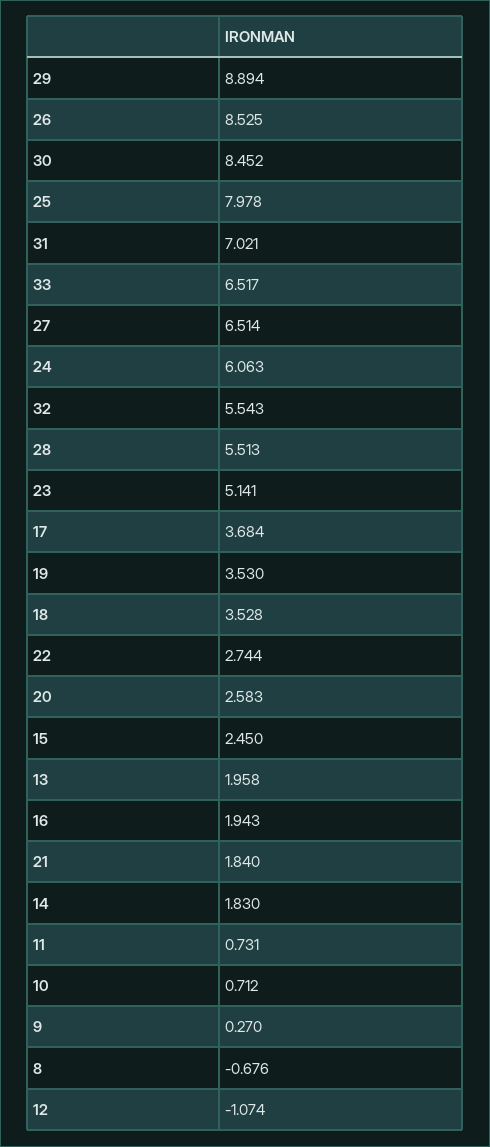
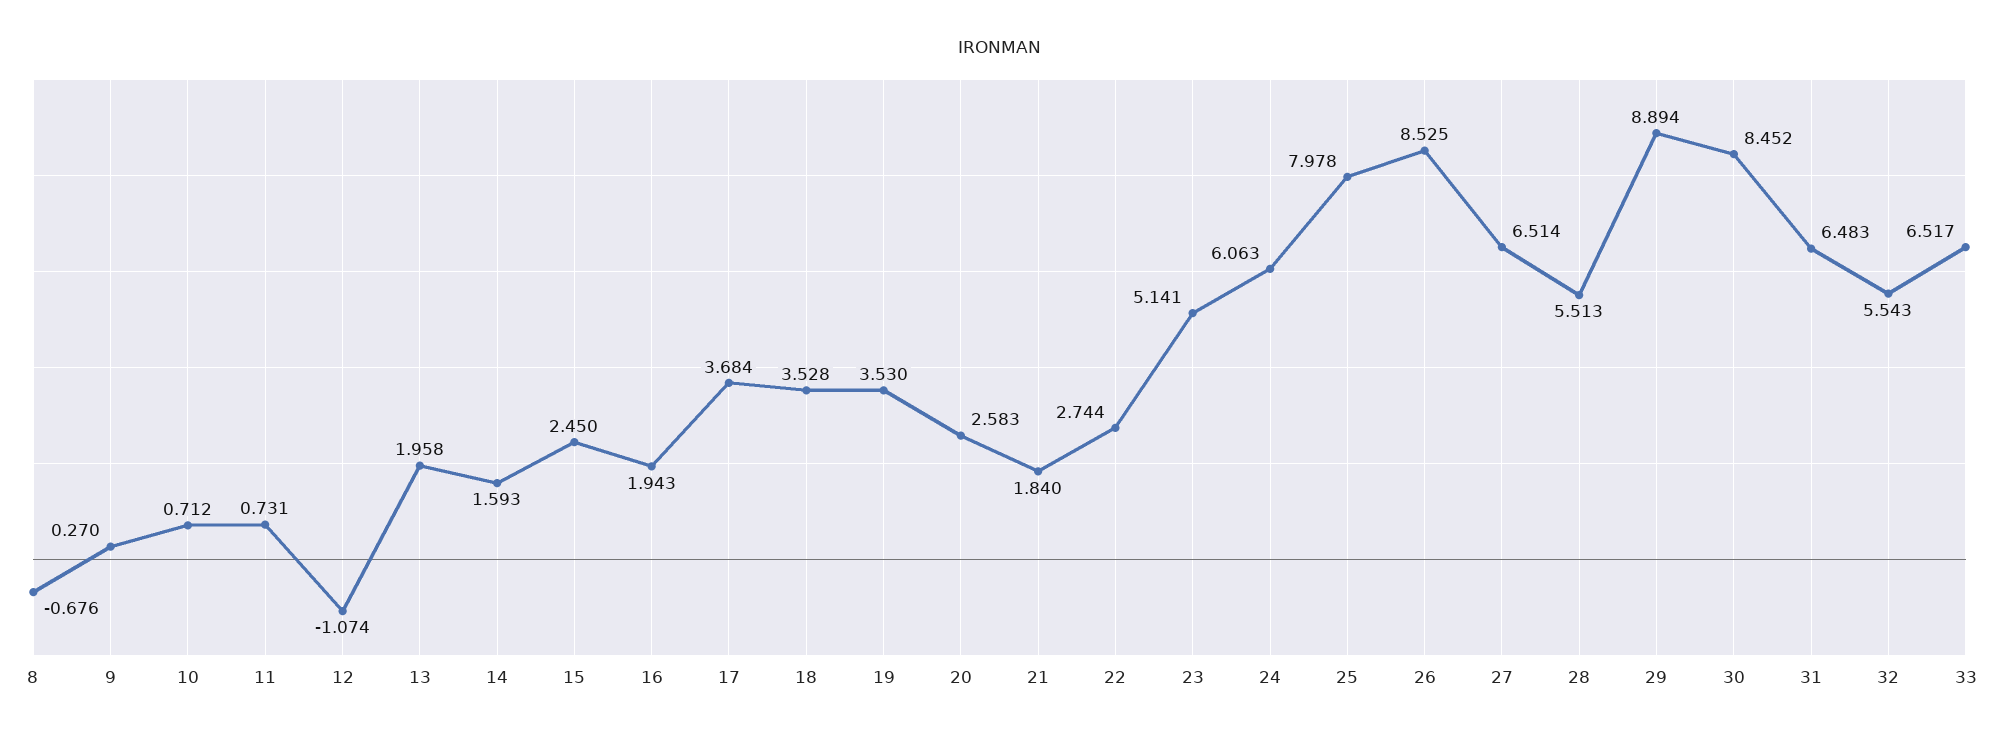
  {
    "29": 8.894,
    "26": 8.525,
    "30": 8.452,
    "25": 7.978,
-   "31": 7.021,
+   "31": 6.483,
    "33": 6.517,
    "27": 6.514,
    "24": 6.063,
    "32": 5.543,
    "28": 5.513,
    "23": 5.141,
    "17": 3.684,
    "19": 3.53,
    "18": 3.528,
    "22": 2.744,
    "20": 2.583,
    "15": 2.45,
    "13": 1.958,
    "16": 1.943,
    "21": 1.84,
-   "14": 1.83,
+   "14": 1.593,
    "11": 0.731,
    "10": 0.712,
    "9": 0.27,
    "8": -0.676,
    "12": -1.074
  }

